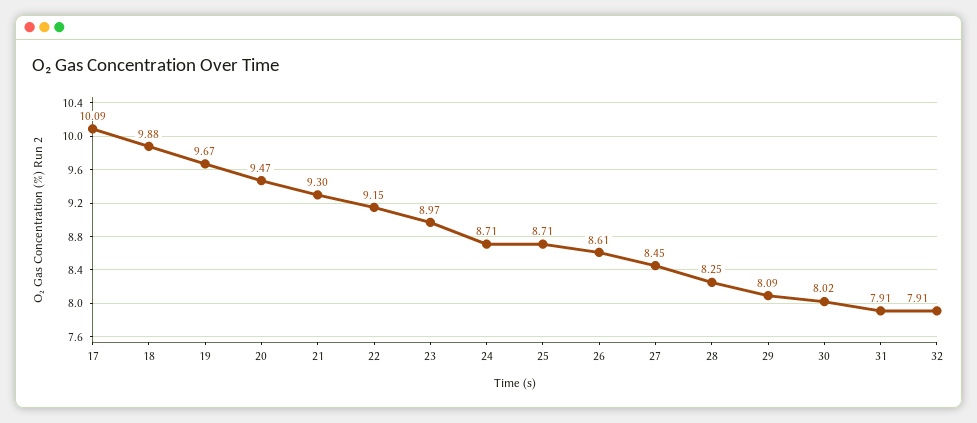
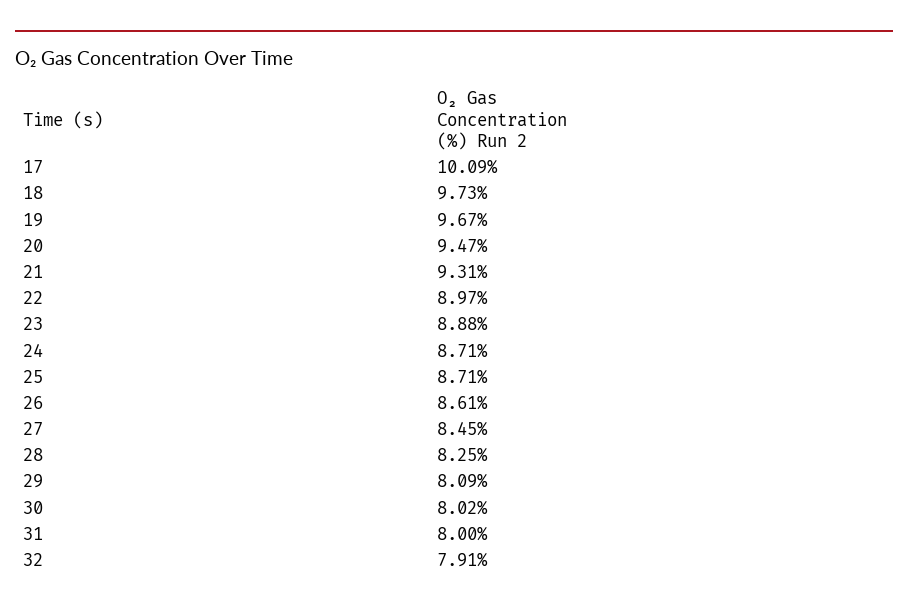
  {
    "17": 10.09,
-   "18": 9.88,
+   "18": 9.73,
    "19": 9.67,
    "20": 9.47,
-   "21": 9.3,
+   "21": 9.31,
-   "22": 9.15,
+   "22": 8.97,
-   "23": 8.97,
+   "23": 8.88,
    "24": 8.71,
    "25": 8.71,
    "26": 8.61,
    "27": 8.45,
    "28": 8.25,
    "29": 8.09,
    "30": 8.02,
-   "31": 7.91,
+   "31": 8,
    "32": 7.91
  }

